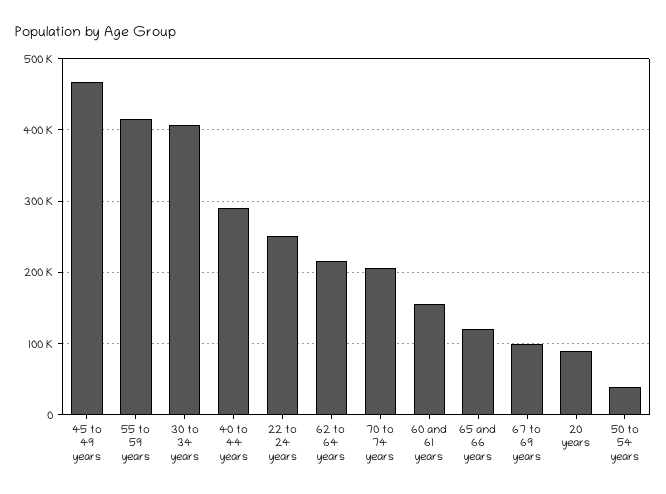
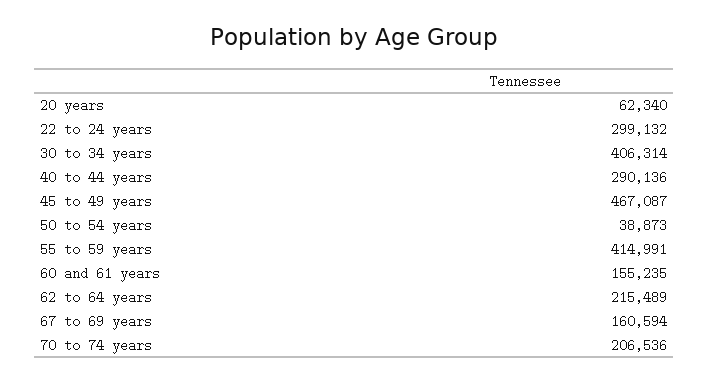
  {
    "45 to 49 years": 467087,
    "55 to 59 years": 414991,
    "30 to 34 years": 406314,
    "40 to 44 years": 290136,
-   "22 to 24 years": 250000,
+   "22 to 24 years": 299132,
    "62 to 64 years": 215489,
    "70 to 74 years": 206536,
    "60 and 61 years": 155235,
-   "65 and 66 years": 120000,
-   "67 to 69 years": 100000,
+   "67 to 69 years": 160594,
-   "20 years": 90000,
+   "20 years": 62340,
    "50 to 54 years": 38873
  }

